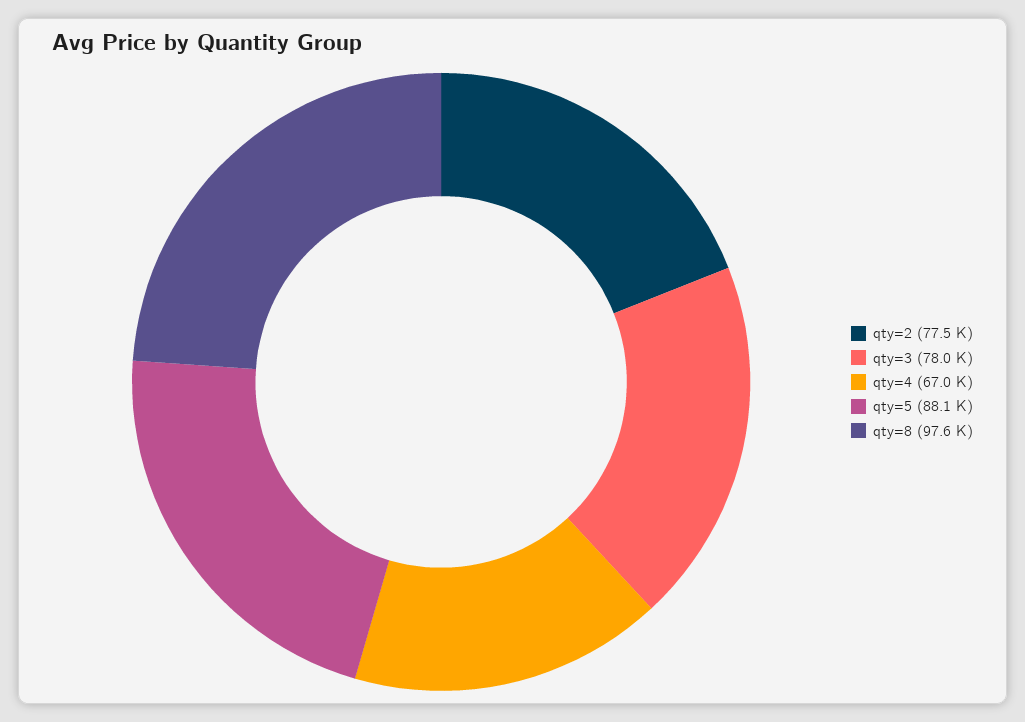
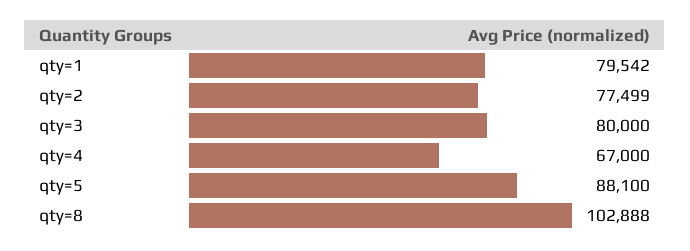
  {
    "qty=2": 77499,
-   "qty=3": 78000,
+   "qty=3": 80000,
    "qty=4": 67000,
    "qty=5": 88100,
-   "qty=8": 97600
+   "qty=8": 102888,
+   "qty=1": 79542
  }

